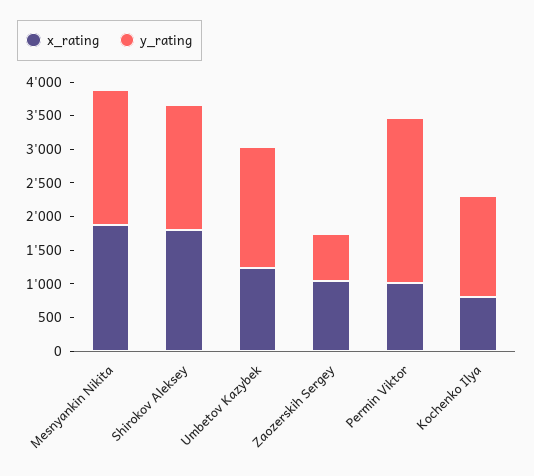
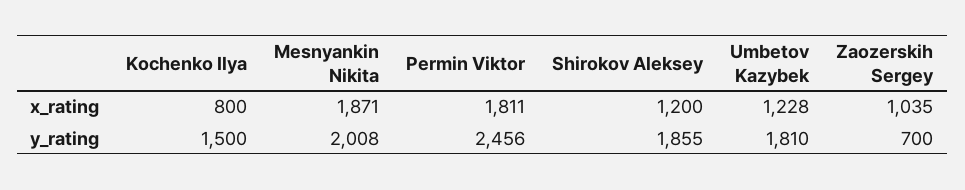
  {
    "x_rating": {
      "Mesnyankin Nikita": 1871,
-     "Shirokov Aleksey": 1750,
+     "Shirokov Aleksey": 1200,
      "Umbetov Kazybek": 1228,
      "Zaozerskih Sergey": 1035,
-     "Permin Viktor": 1000,
+     "Permin Viktor": 1811,
      "Kochenko Ilya": 800
    },
    "y_rating": {
      "Mesnyankin Nikita": 2008,
      "Shirokov Aleksey": 1855,
      "Umbetov Kazybek": 1810,
      "Zaozerskih Sergey": 700,
      "Permin Viktor": 2456,
      "Kochenko Ilya": 1500
    }
  }

